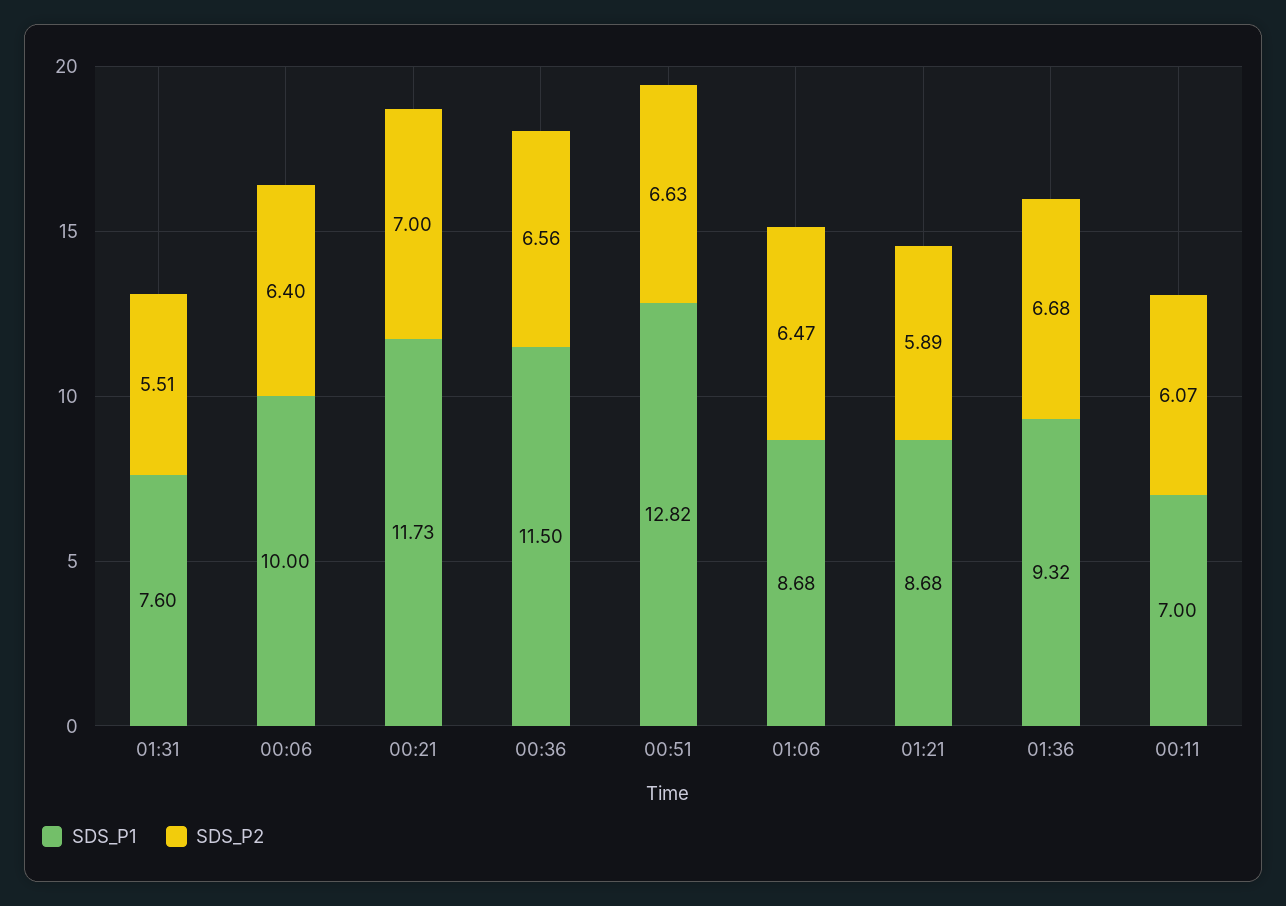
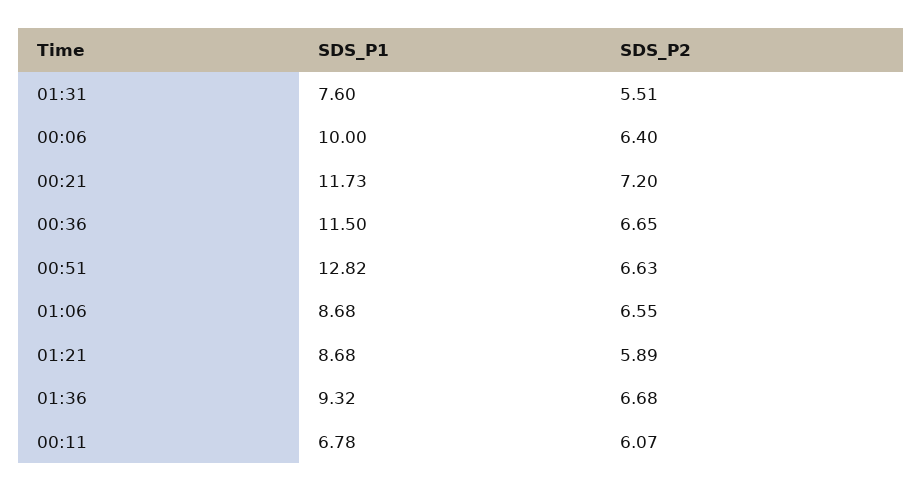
  {
    "SDS_P1": {
      "01:31": 7.6,
      "00:06": 10,
      "00:21": 11.73,
      "00:36": 11.5,
      "00:51": 12.82,
      "01:06": 8.68,
      "01:21": 8.68,
      "01:36": 9.32,
-     "00:11": 7
+     "00:11": 6.78
    },
    "SDS_P2": {
      "01:31": 5.51,
      "00:06": 6.4,
-     "00:21": 7,
+     "00:21": 7.2,
-     "00:36": 6.56,
+     "00:36": 6.65,
      "00:51": 6.63,
-     "01:06": 6.47,
+     "01:06": 6.55,
      "01:21": 5.89,
      "01:36": 6.68,
      "00:11": 6.07
    }
  }

